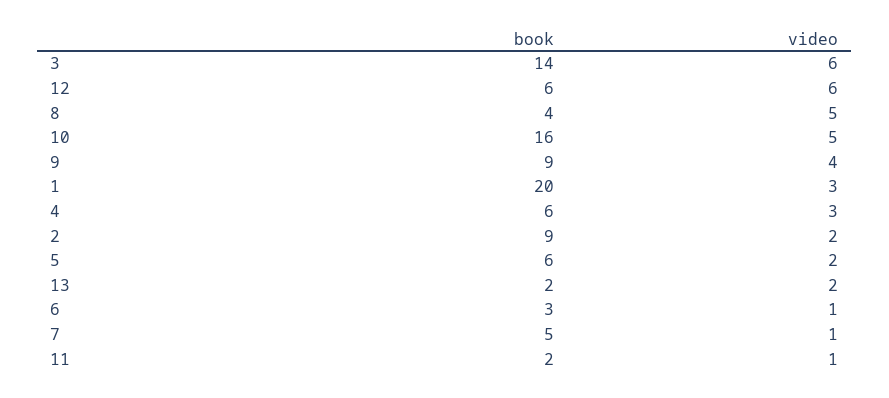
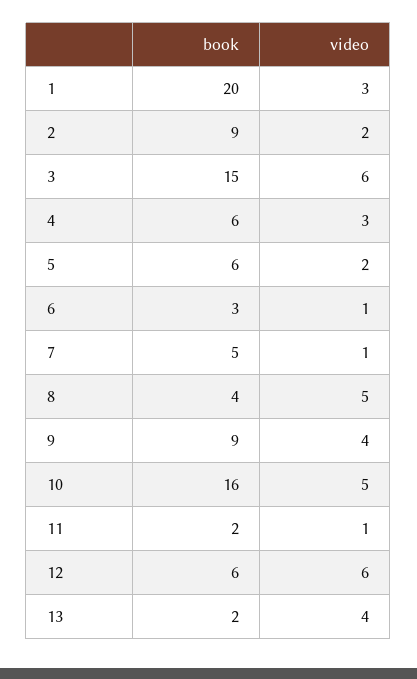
  {
    "book": {
-     "3": 14,
+     "3": 15,
      "12": 6,
      "8": 4,
      "10": 16,
      "9": 9,
      "1": 20,
      "4": 6,
      "2": 9,
      "5": 6,
      "13": 2,
      "6": 3,
      "7": 5,
      "11": 2
    },
    "video": {
      "3": 6,
      "12": 6,
      "8": 5,
      "10": 5,
      "9": 4,
      "1": 3,
      "4": 3,
      "2": 2,
      "5": 2,
-     "13": 2,
+     "13": 4,
      "6": 1,
      "7": 1,
      "11": 1
    }
  }

